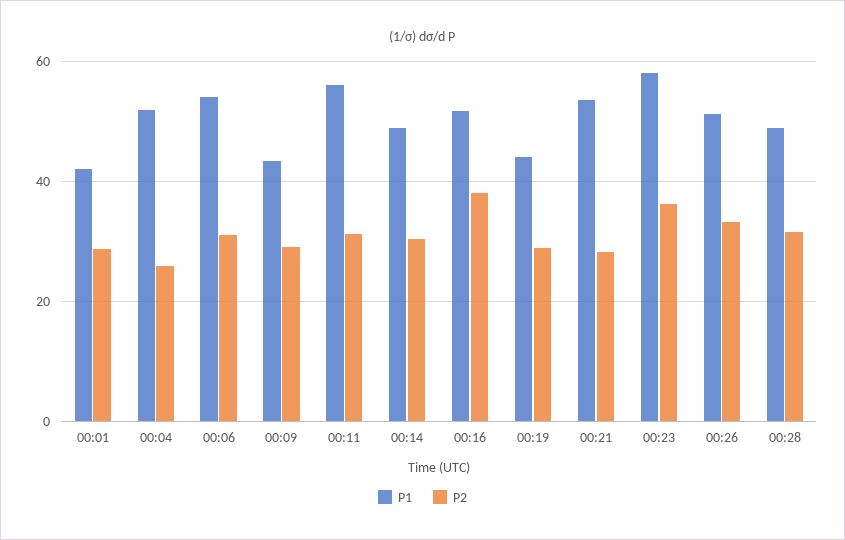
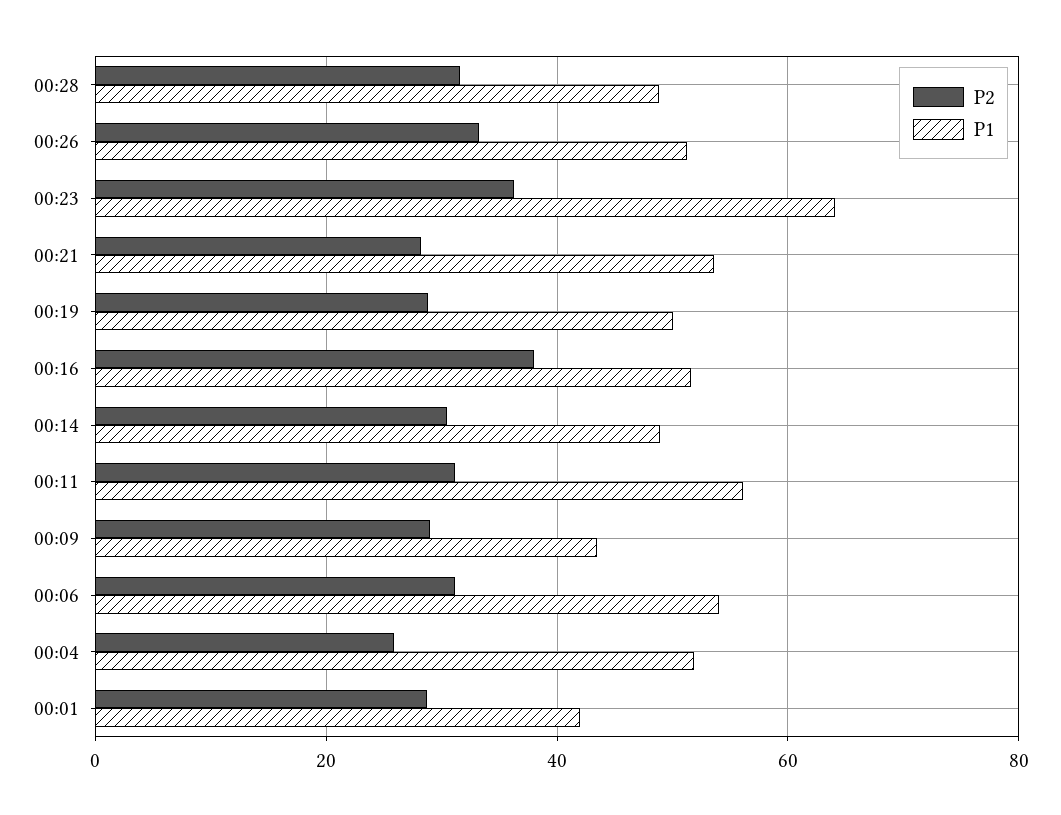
  {
    "P1": {
      "00:01": 42,
      "00:04": 52,
      "00:06": 54,
      "00:09": 44,
      "00:11": 56,
      "00:14": 48,
      "00:16": 52,
-     "00:19": 44,
+     "00:19": 50,
      "00:21": 54,
-     "00:23": 58,
+     "00:23": 64,
      "00:26": 52,
      "00:28": 48
    },
    "P2": {
      "00:01": 28,
      "00:04": 26,
      "00:06": 32,
      "00:09": 28,
      "00:11": 32,
      "00:14": 30,
      "00:16": 38,
      "00:19": 28,
      "00:21": 28,
      "00:23": 36,
      "00:26": 34,
      "00:28": 32
    }
  }

